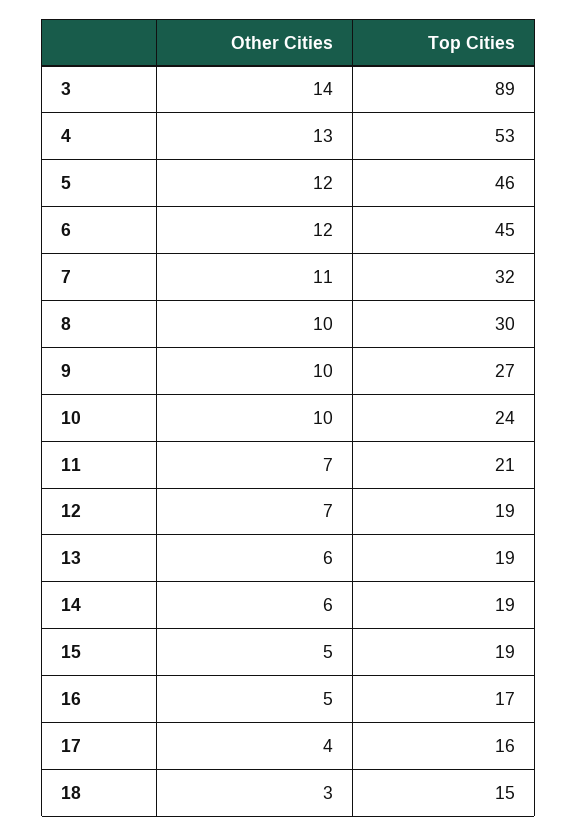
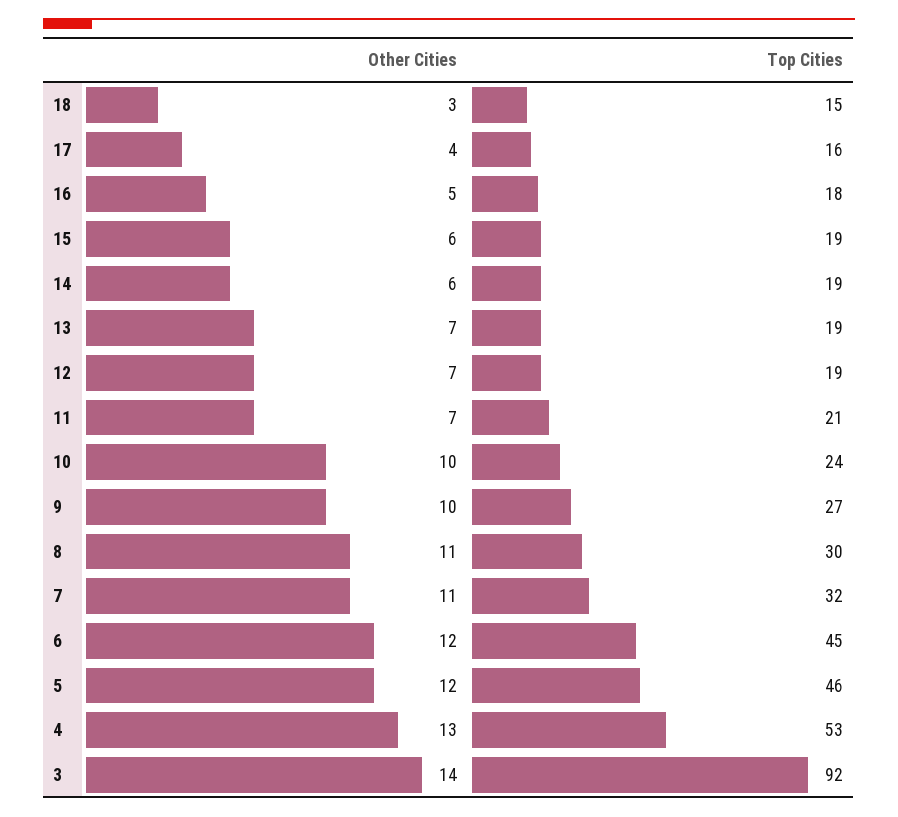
  {
    "Other Cities": {
      "3": 14,
      "4": 13,
      "5": 12,
      "6": 12,
      "7": 11,
-     "8": 10,
+     "8": 11,
      "9": 10,
      "10": 10,
      "11": 7,
      "12": 7,
-     "13": 6,
+     "13": 7,
      "14": 6,
-     "15": 5,
+     "15": 6,
      "16": 5,
      "17": 4,
      "18": 3
    },
    "Top Cities": {
-     "3": 89,
+     "3": 92,
      "4": 53,
      "5": 46,
      "6": 45,
      "7": 32,
      "8": 30,
      "9": 27,
      "10": 24,
      "11": 21,
      "12": 19,
      "13": 19,
      "14": 19,
      "15": 19,
-     "16": 17,
+     "16": 18,
      "17": 16,
      "18": 15
    }
  }

